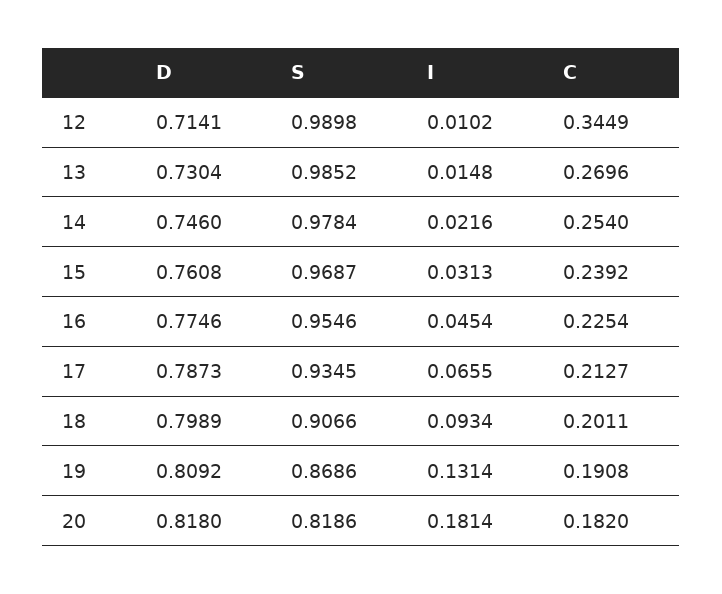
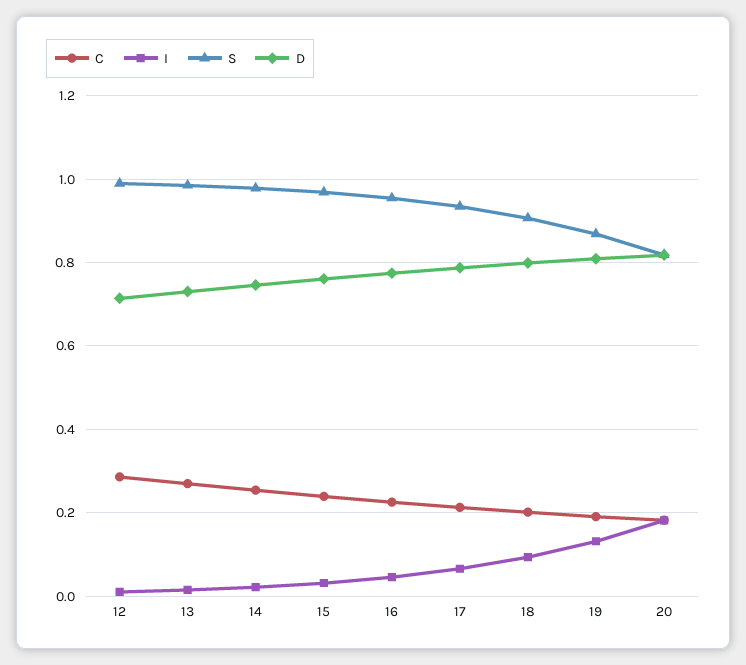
  {
    "D": {
      "12": 0.7141,
      "13": 0.7304,
      "14": 0.746,
      "15": 0.7608,
      "16": 0.7746,
      "17": 0.7873,
      "18": 0.7989,
      "19": 0.8092,
      "20": 0.818
    },
    "S": {
      "12": 0.9898,
      "13": 0.9852,
      "14": 0.9784,
      "15": 0.9687,
      "16": 0.9546,
      "17": 0.9345,
      "18": 0.9066,
      "19": 0.8686,
      "20": 0.8186
    },
    "I": {
      "12": 0.0102,
      "13": 0.0148,
      "14": 0.0216,
      "15": 0.0313,
      "16": 0.0454,
      "17": 0.0655,
      "18": 0.0934,
      "19": 0.1314,
      "20": 0.1814
    },
    "C": {
-     "12": 0.3449,
+     "12": 0.28,
      "13": 0.2696,
      "14": 0.254,
      "15": 0.2392,
      "16": 0.2254,
      "17": 0.2127,
      "18": 0.2011,
      "19": 0.1908,
      "20": 0.182
    }
  }

